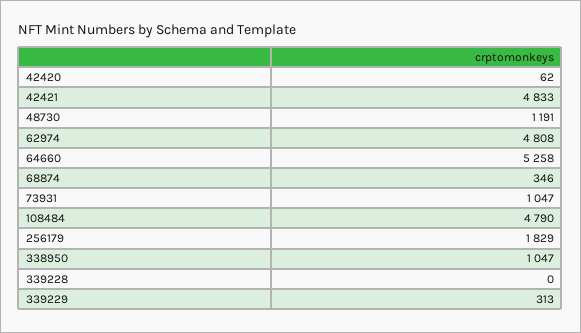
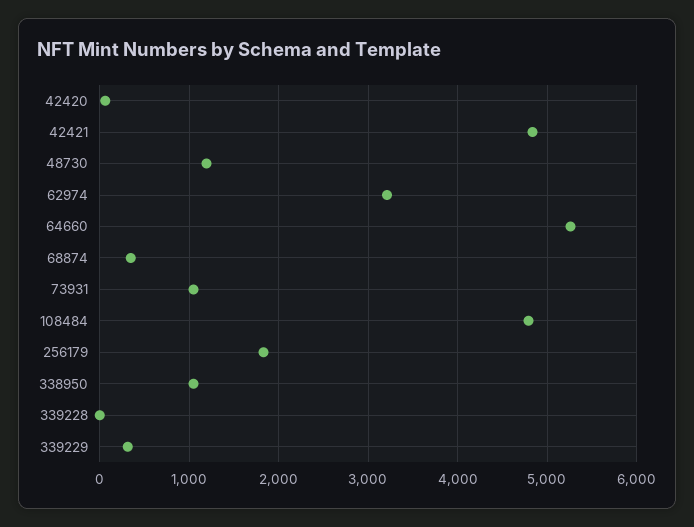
  {
    "42420": 62,
    "42421": 4833,
    "48730": 1191,
-   "62974": 4808,
+   "62974": 3200,
    "64660": 5258,
    "68874": 346,
    "73931": 1047,
    "108484": 4790,
    "256179": 1829,
    "338950": 1047,
    "339228": 0,
    "339229": 313
  }

